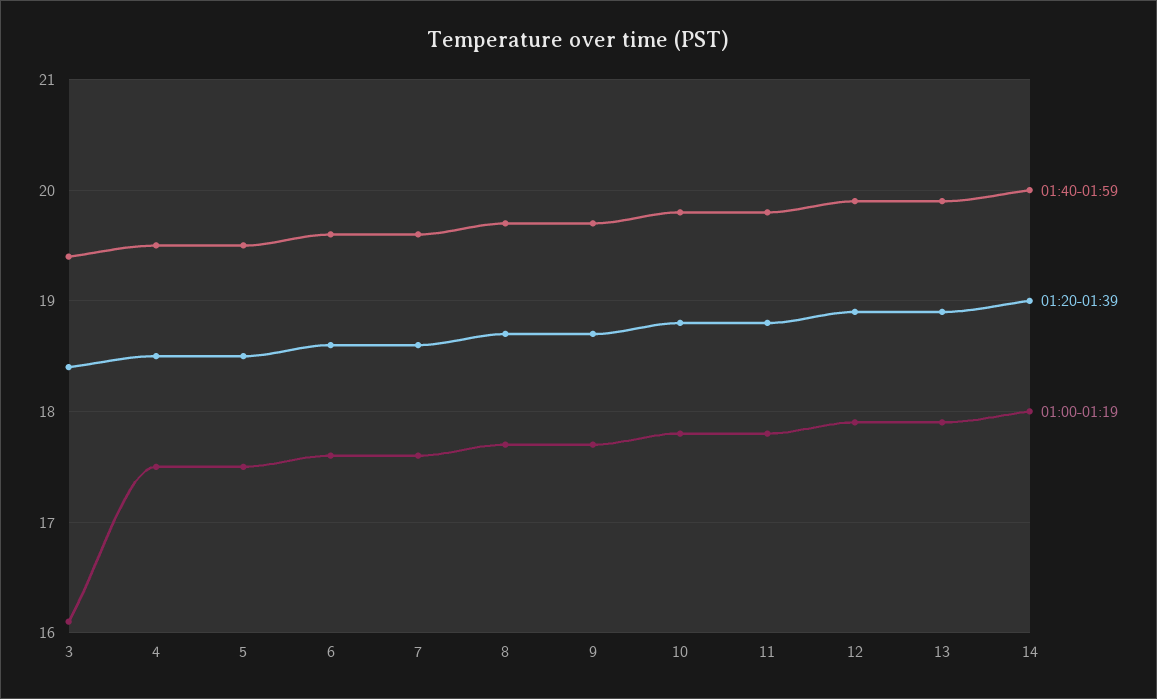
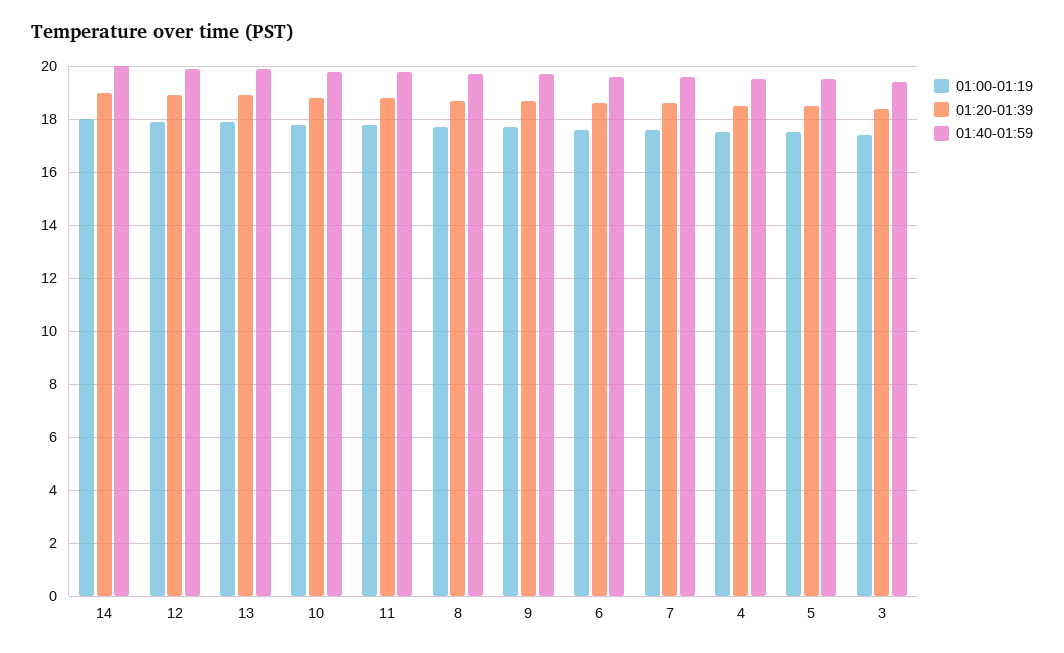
  {
    "01:40-01:59": {
      "3": 19.4,
      "4": 19.5,
      "5": 19.5,
      "6": 19.6,
      "7": 19.6,
      "8": 19.7,
      "9": 19.7,
      "10": 19.8,
      "11": 19.8,
      "12": 19.9,
      "13": 19.9,
      "14": 20
    },
    "01:20-01:39": {
      "3": 18.4,
      "4": 18.5,
      "5": 18.5,
      "6": 18.6,
      "7": 18.6,
      "8": 18.7,
      "9": 18.7,
      "10": 18.8,
      "11": 18.8,
      "12": 18.9,
      "13": 18.9,
      "14": 19
    },
    "01:00-01:19": {
-     "3": 16.1,
+     "3": 17.5,
      "4": 17.5,
      "5": 17.5,
      "6": 17.6,
      "7": 17.6,
      "8": 17.7,
      "9": 17.7,
      "10": 17.8,
      "11": 17.8,
      "12": 17.9,
      "13": 17.9,
      "14": 18
    }
  }

